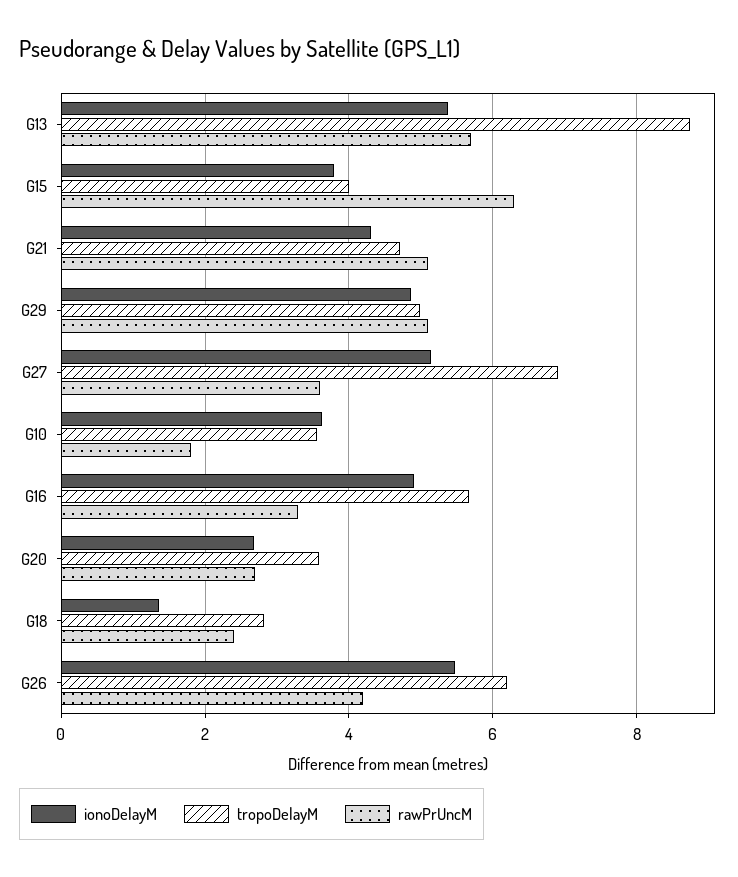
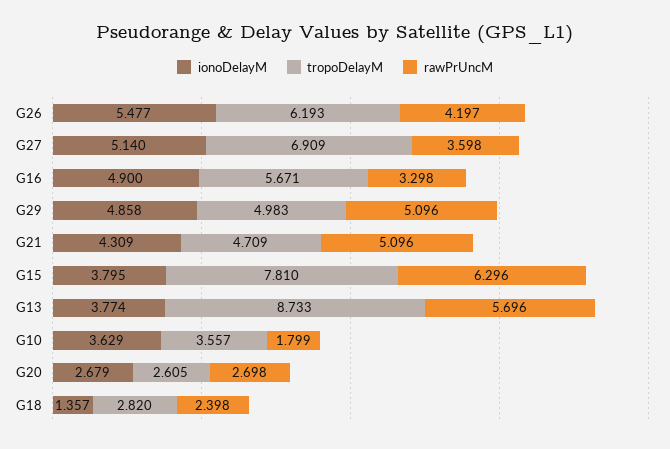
  {
    "ionoDelayM": {
-     "G13": 5.4,
+     "G13": 3.774,
      "G15": 3.795,
      "G21": 4.309,
      "G29": 4.858,
      "G27": 5.14,
      "G10": 3.629,
      "G16": 4.9,
      "G20": 2.679,
      "G18": 1.357,
      "G26": 5.477
    },
    "tropoDelayM": {
      "G13": 8.733,
-     "G15": 4,
+     "G15": 7.81,
      "G21": 4.709,
      "G29": 4.983,
      "G27": 6.909,
      "G10": 3.557,
      "G16": 5.671,
-     "G20": 3.6,
+     "G20": 2.605,
      "G18": 2.82,
      "G26": 6.193
    },
    "rawPrUncM": {
      "G13": 5.696,
      "G15": 6.296,
      "G21": 5.096,
      "G29": 5.096,
      "G27": 3.598,
      "G10": 1.799,
      "G16": 3.298,
      "G20": 2.698,
      "G18": 2.398,
      "G26": 4.197
    }
  }

